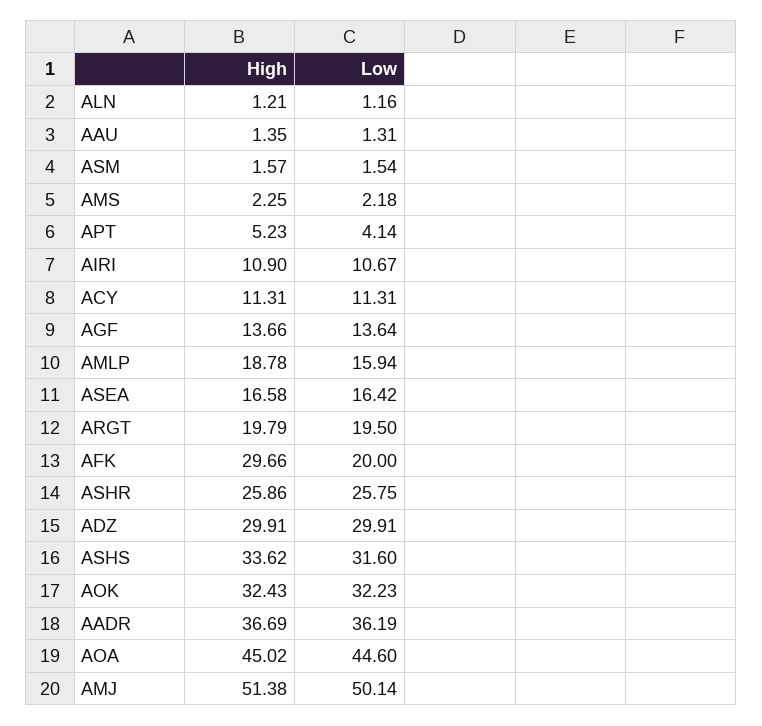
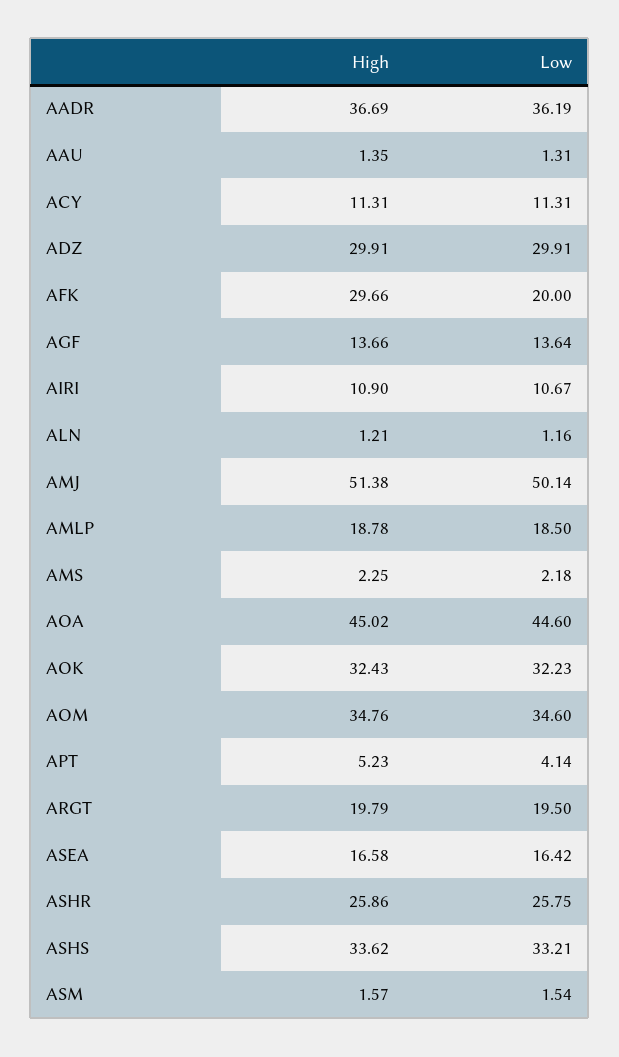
  {
    "High": {
      "ALN": 1.21,
      "AAU": 1.35,
      "ASM": 1.57,
      "AMS": 2.25,
      "APT": 5.23,
      "AIRI": 10.9,
      "ACY": 11.31,
      "AGF": 13.66,
      "AMLP": 18.78,
      "ASEA": 16.58,
      "ARGT": 19.79,
      "AFK": 29.66,
      "ASHR": 25.86,
      "ADZ": 29.91,
      "ASHS": 33.62,
      "AOK": 32.43,
      "AADR": 36.69,
      "AOA": 45.02,
-     "AMJ": 51.38
+     "AMJ": 51.38,
+     "AOM": 34.76
    },
    "Low": {
      "ALN": 1.16,
      "AAU": 1.31,
      "ASM": 1.54,
      "AMS": 2.18,
      "APT": 4.14,
      "AIRI": 10.67,
      "ACY": 11.31,
      "AGF": 13.64,
-     "AMLP": 15.94,
+     "AMLP": 18.5,
      "ASEA": 16.42,
      "ARGT": 19.5,
      "AFK": 20,
      "ASHR": 25.75,
      "ADZ": 29.91,
-     "ASHS": 31.6,
+     "ASHS": 33.21,
      "AOK": 32.23,
      "AADR": 36.19,
      "AOA": 44.6,
-     "AMJ": 50.14
+     "AMJ": 50.14,
+     "AOM": 34.6
    }
  }

